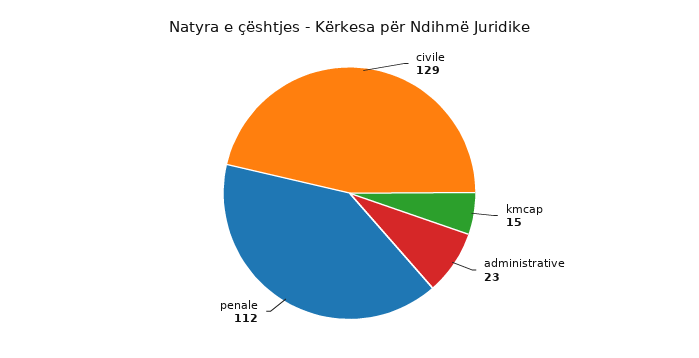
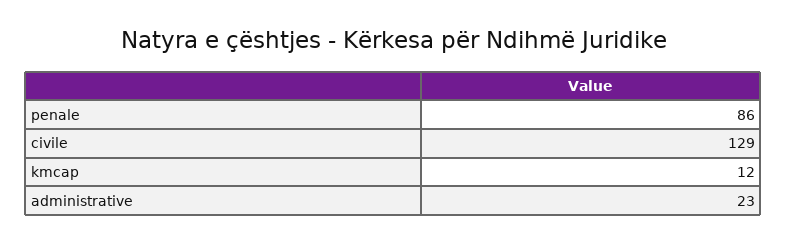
  {
    "civile": 129,
-   "kmcap": 15,
+   "kmcap": 12,
    "administrative": 23,
-   "penale": 112
+   "penale": 86
  }

